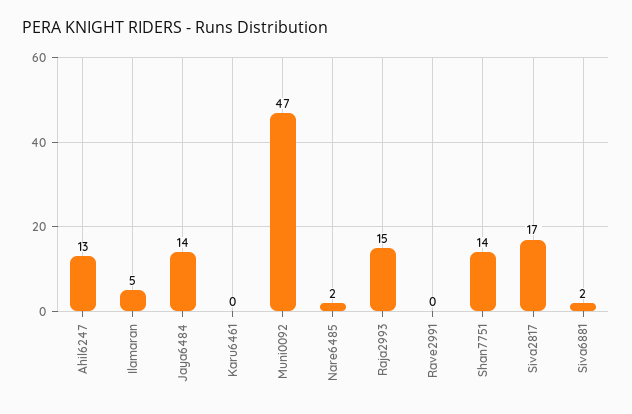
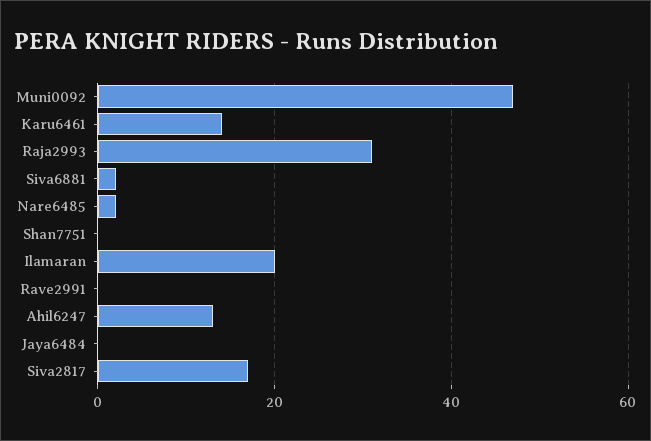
  {
    "Ahil6247": 13,
-   "Ilamaran": 5,
+   "Ilamaran": 20,
-   "Jaya6484": 14,
+   "Jaya6484": 0,
-   "Karu6461": 0,
+   "Karu6461": 15,
    "Muni0092": 47,
    "Nare6485": 2,
-   "Raja2993": 15,
+   "Raja2993": 30,
    "Rave2991": 0,
-   "Shan7751": 14,
+   "Shan7751": 0,
    "Siva2817": 17,
    "Siva6881": 2
  }

